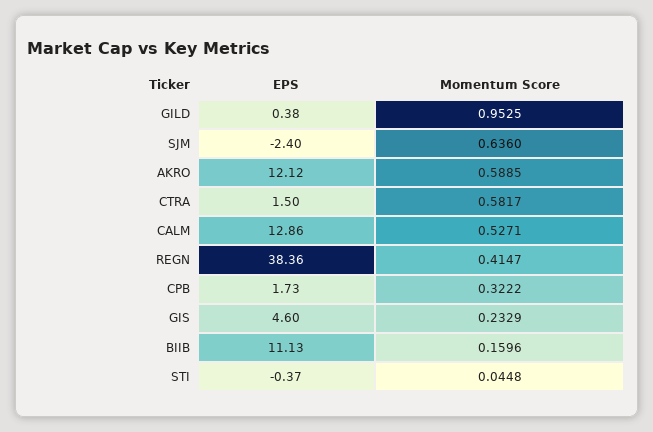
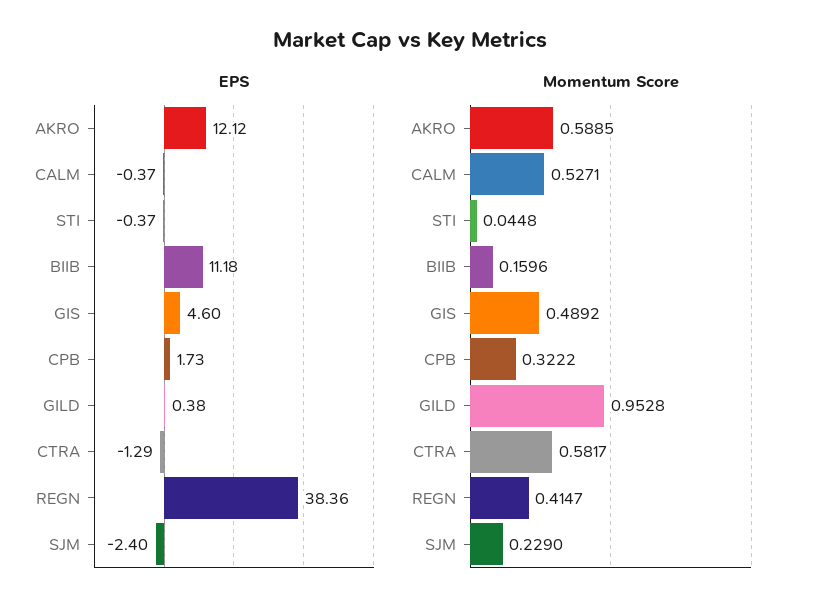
  {
    "EPS": {
      "GILD": 0.38,
      "SJM": -2.4,
      "AKRO": 12.12,
-     "CTRA": 1.5,
+     "CTRA": -1.29,
-     "CALM": 12.86,
+     "CALM": -0.37,
      "REGN": 38.36,
      "CPB": 1.73,
      "GIS": 4.6,
-     "BIIB": 11.13,
+     "BIIB": 11.18,
      "STI": -0.37
    },
    "Momentum Score": {
-     "GILD": 0.9525,
+     "GILD": 0.9528,
-     "SJM": 0.636,
+     "SJM": 0.229,
      "AKRO": 0.5885,
      "CTRA": 0.5817,
      "CALM": 0.5271,
      "REGN": 0.4147,
      "CPB": 0.3222,
-     "GIS": 0.2329,
+     "GIS": 0.4892,
      "BIIB": 0.1596,
      "STI": 0.0448
    }
  }

